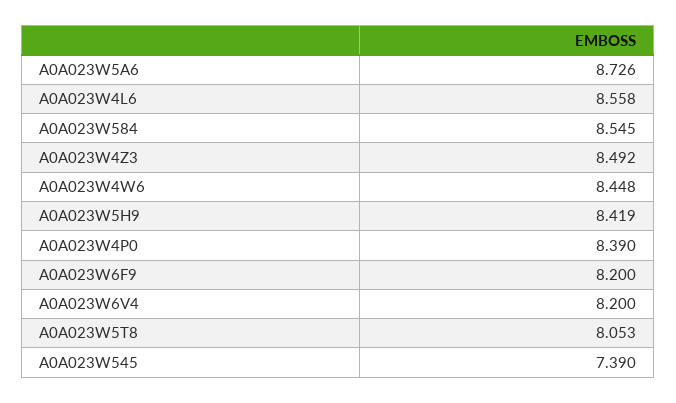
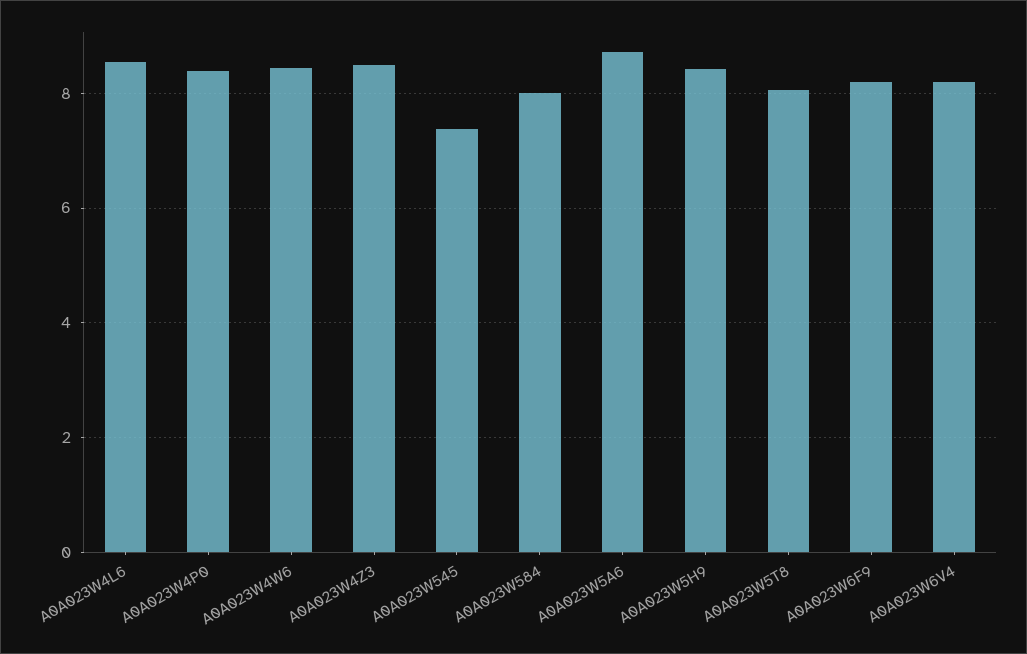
  {
    "A0A023W5A6": 8.726,
    "A0A023W4L6": 8.558,
-   "A0A023W584": 8.545,
+   "A0A023W584": 8,
    "A0A023W4Z3": 8.492,
    "A0A023W4W6": 8.448,
    "A0A023W5H9": 8.419,
    "A0A023W4P0": 8.39,
    "A0A023W6F9": 8.2,
    "A0A023W6V4": 8.2,
    "A0A023W5T8": 8.053,
    "A0A023W545": 7.39
  }

